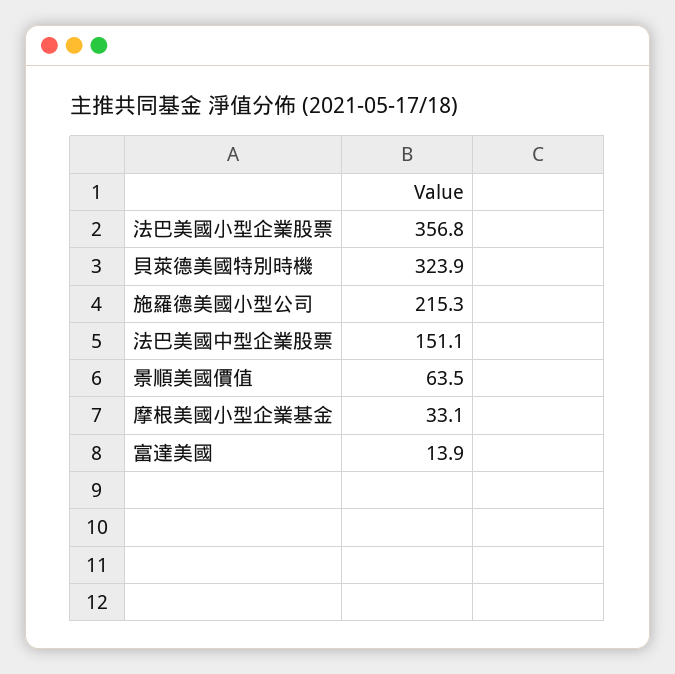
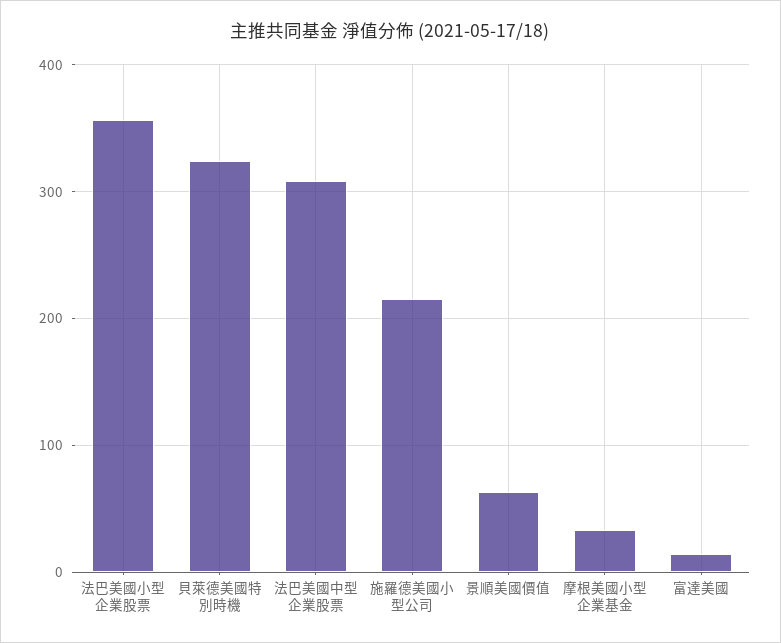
  {
    "法巴美國小型企業股票": 356.8,
    "貝萊德美國特別時機": 323.9,
    "施羅德美國小型公司": 215.3,
-   "法巴美國中型企業股票": 151.1,
+   "法巴美國中型企業股票": 310,
    "景順美國價值": 63.5,
    "摩根美國小型企業基金": 33.1,
    "富達美國": 13.9
  }

